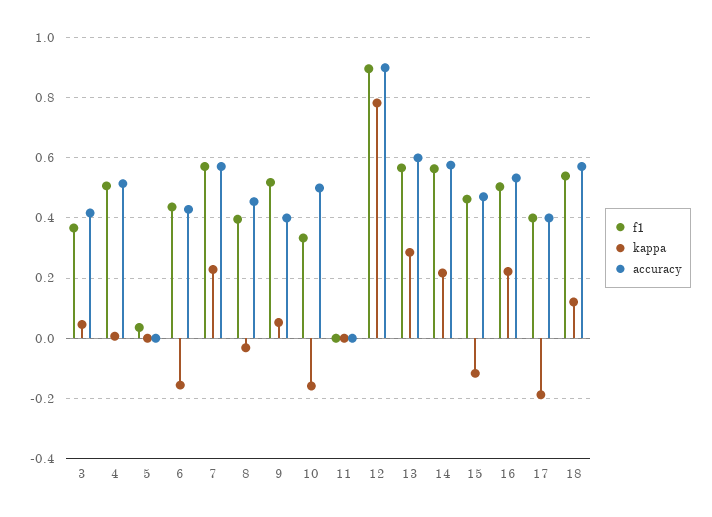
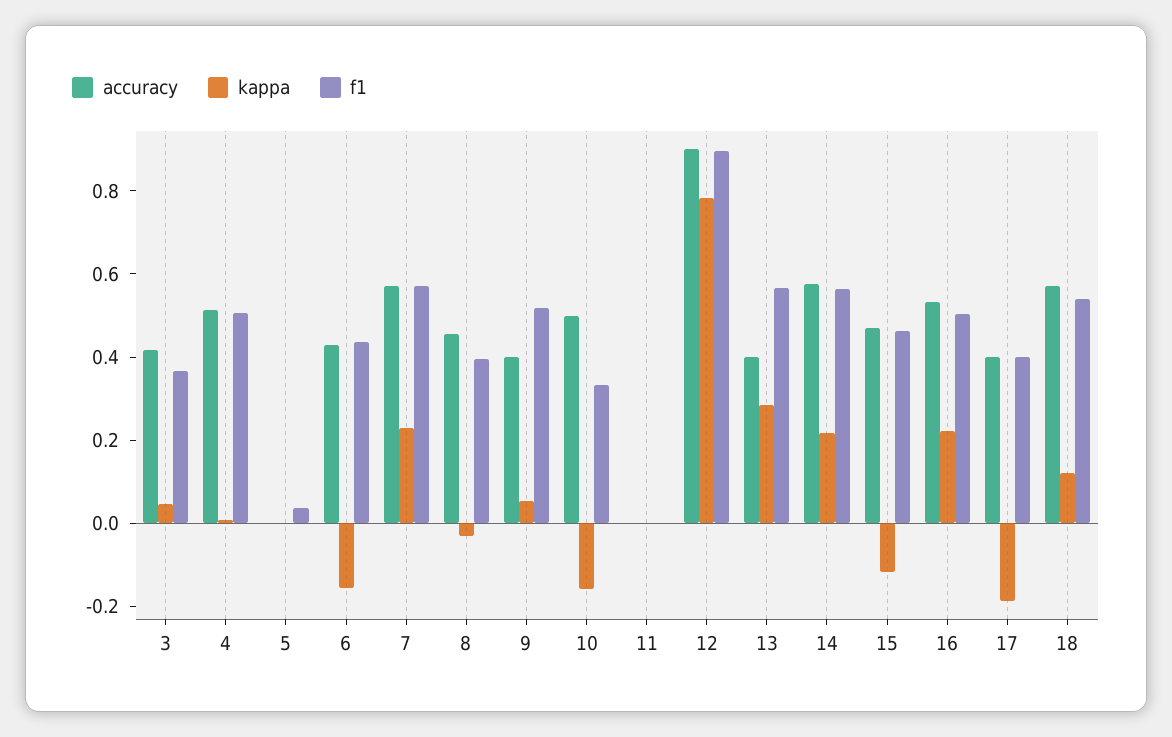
  {
    "f1": {
      "3": 0.36,
      "4": 0.5,
      "5": 0.04,
      "6": 0.44,
      "7": 0.58,
      "8": 0.4,
      "9": 0.52,
      "10": 0.34,
      "11": 0,
      "12": 0.9,
      "13": 0.56,
      "14": 0.56,
      "15": 0.46,
      "16": 0.5,
      "17": 0.4,
      "18": 0.54
    },
    "kappa": {
      "3": 0.04,
      "4": 0,
      "5": 0,
      "6": -0.16,
      "7": 0.22,
      "8": -0.04,
      "9": 0.06,
      "10": -0.16,
      "11": 0,
      "12": 0.78,
      "13": 0.28,
      "14": 0.22,
      "15": -0.12,
      "16": 0.22,
      "17": -0.18,
      "18": 0.12
    },
    "accuracy": {
      "3": 0.42,
      "4": 0.52,
      "5": 0,
      "6": 0.42,
      "7": 0.58,
      "8": 0.46,
      "9": 0.4,
      "10": 0.5,
      "11": 0,
      "12": 0.9,
-     "13": 0.6,
+     "13": 0.4,
      "14": 0.58,
      "15": 0.48,
      "16": 0.54,
      "17": 0.4,
      "18": 0.58
    }
  }

